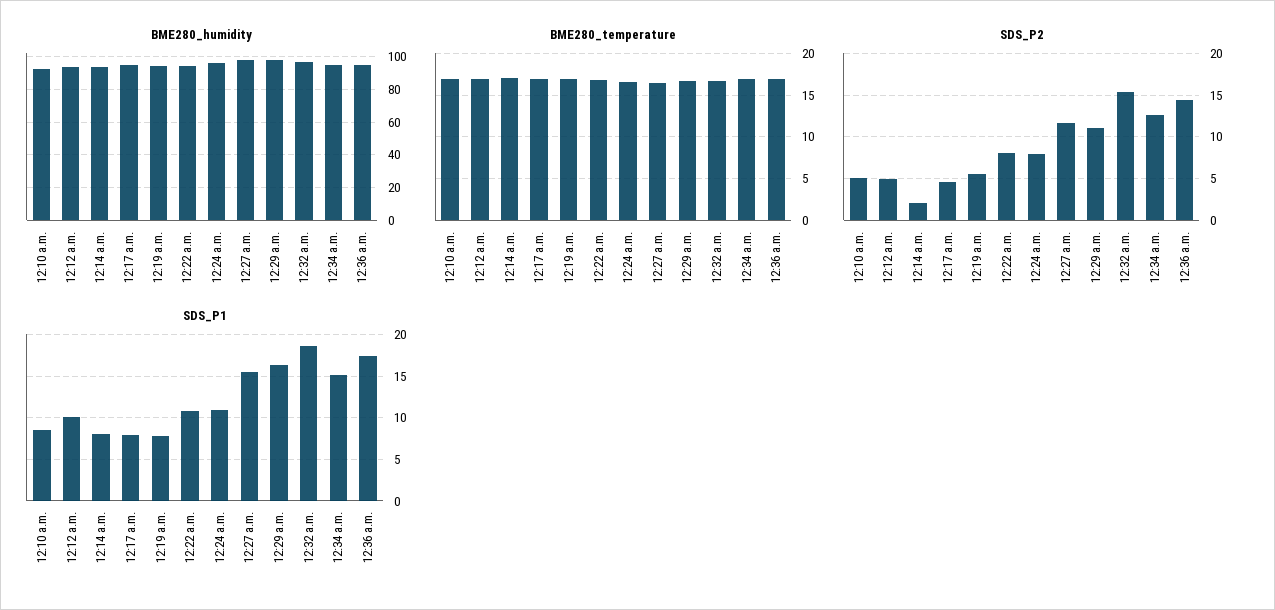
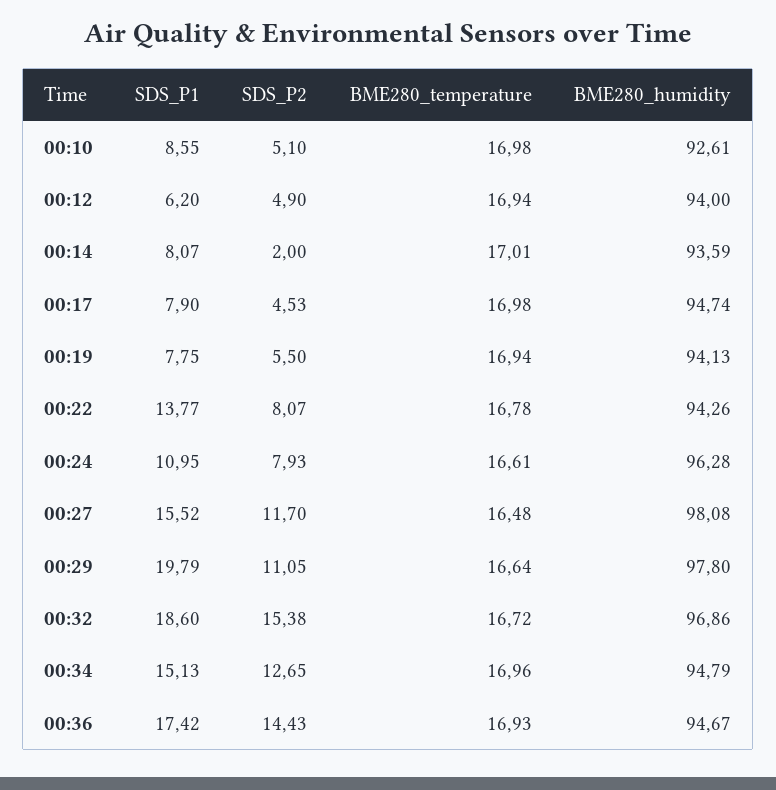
  {
    "BME280_humidity": {
      "12:10 a.m.": 92.61,
      "12:12 a.m.": 94,
      "12:14 a.m.": 93.59,
      "12:17 a.m.": 94.74,
      "12:19 a.m.": 94.13,
      "12:22 a.m.": 94.26,
      "12:24 a.m.": 96.28,
      "12:27 a.m.": 98.08,
      "12:29 a.m.": 97.8,
      "12:32 a.m.": 96.86,
      "12:34 a.m.": 94.79,
      "12:36 a.m.": 94.67
    },
    "BME280_temperature": {
      "12:10 a.m.": 16.98,
      "12:12 a.m.": 16.94,
      "12:14 a.m.": 17.01,
      "12:17 a.m.": 16.98,
      "12:19 a.m.": 16.94,
      "12:22 a.m.": 16.78,
      "12:24 a.m.": 16.61,
      "12:27 a.m.": 16.48,
      "12:29 a.m.": 16.64,
      "12:32 a.m.": 16.72,
      "12:34 a.m.": 16.96,
      "12:36 a.m.": 16.93
    },
    "SDS_P2": {
      "12:10 a.m.": 5.1,
      "12:12 a.m.": 4.9,
      "12:14 a.m.": 2,
      "12:17 a.m.": 4.53,
      "12:19 a.m.": 5.5,
      "12:22 a.m.": 8.07,
      "12:24 a.m.": 7.93,
      "12:27 a.m.": 11.7,
      "12:29 a.m.": 11.05,
      "12:32 a.m.": 15.38,
      "12:34 a.m.": 12.65,
      "12:36 a.m.": 14.43
    },
    "SDS_P1": {
      "12:10 a.m.": 8.55,
-     "12:12 a.m.": 10,
+     "12:12 a.m.": 6.2,
      "12:14 a.m.": 8.07,
      "12:17 a.m.": 7.9,
      "12:19 a.m.": 7.75,
-     "12:22 a.m.": 11,
+     "12:22 a.m.": 13.77,
      "12:24 a.m.": 10.95,
      "12:27 a.m.": 15.52,
-     "12:29 a.m.": 16,
+     "12:29 a.m.": 19.79,
      "12:32 a.m.": 18.6,
      "12:34 a.m.": 15.13,
      "12:36 a.m.": 17.42
    }
  }

